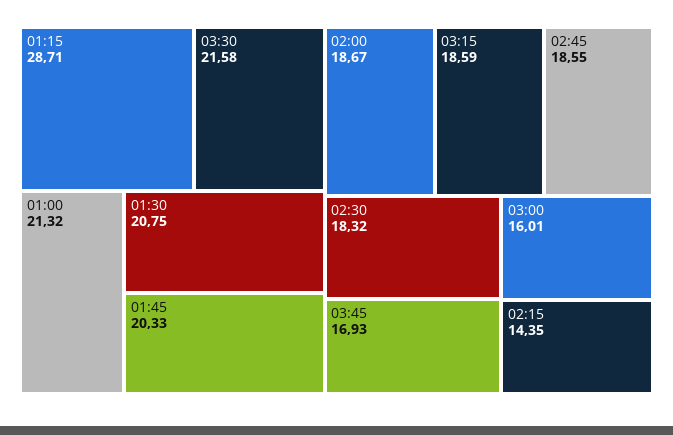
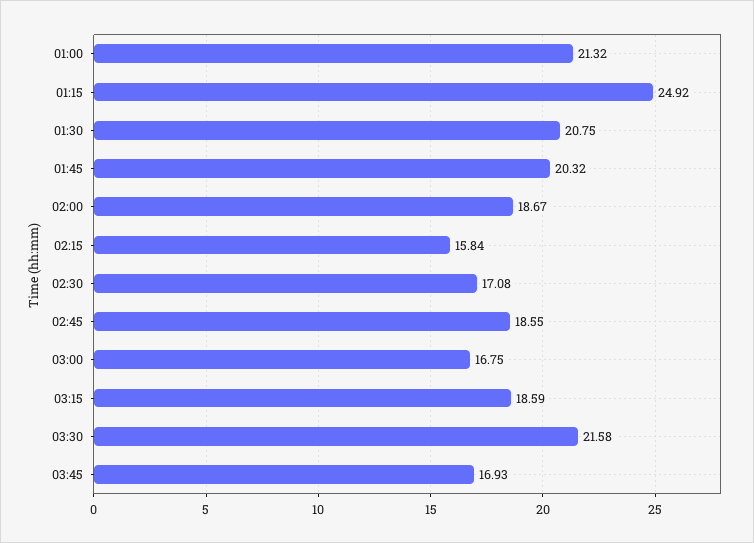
  {
-   "01:15": 28.71,
+   "01:15": 24.92,
    "03:30": 21.58,
    "01:00": 21.32,
    "01:30": 20.75,
-   "01:45": 20.33,
+   "01:45": 20.32,
    "02:00": 18.67,
    "03:15": 18.59,
    "02:45": 18.55,
-   "02:30": 18.32,
+   "02:30": 17.08,
    "03:45": 16.93,
-   "03:00": 16.01,
+   "03:00": 16.75,
-   "02:15": 14.35
+   "02:15": 15.84
  }

